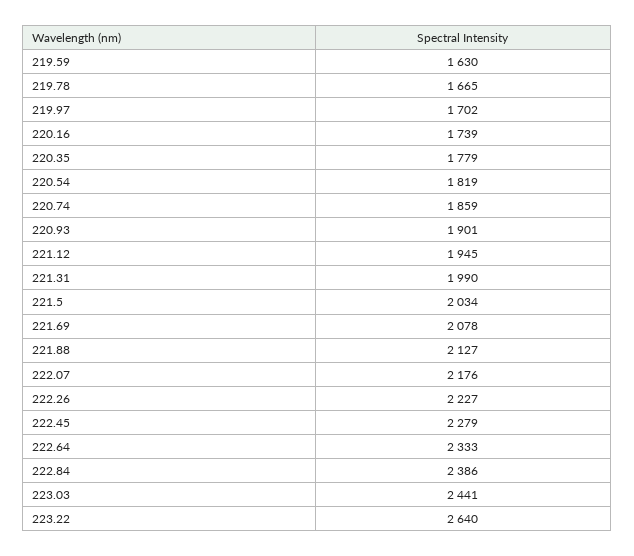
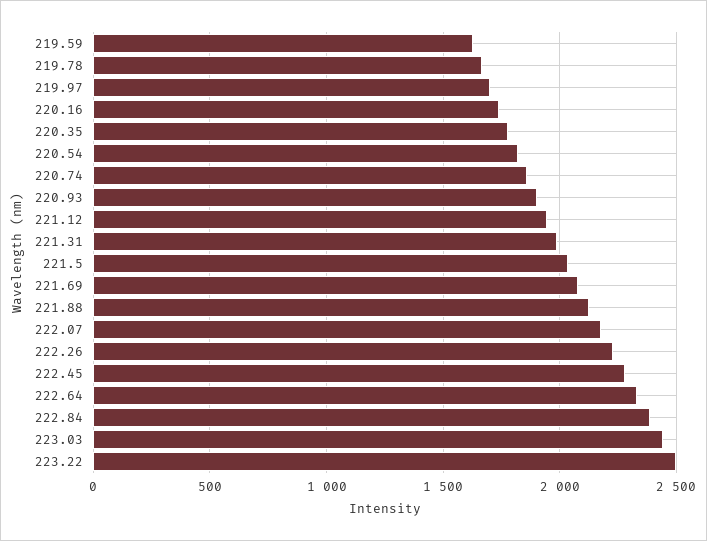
  {
    "219.59": 1630,
    "219.78": 1665,
    "219.97": 1702,
    "220.16": 1739,
    "220.35": 1779,
    "220.54": 1819,
    "220.74": 1859,
    "220.93": 1901,
    "221.12": 1945,
    "221.31": 1990,
    "221.5": 2034,
    "221.69": 2078,
    "221.88": 2127,
    "222.07": 2176,
    "222.26": 2227,
    "222.45": 2279,
    "222.64": 2333,
    "222.84": 2386,
    "223.03": 2441,
-   "223.22": 2640
+   "223.22": 2500
  }

